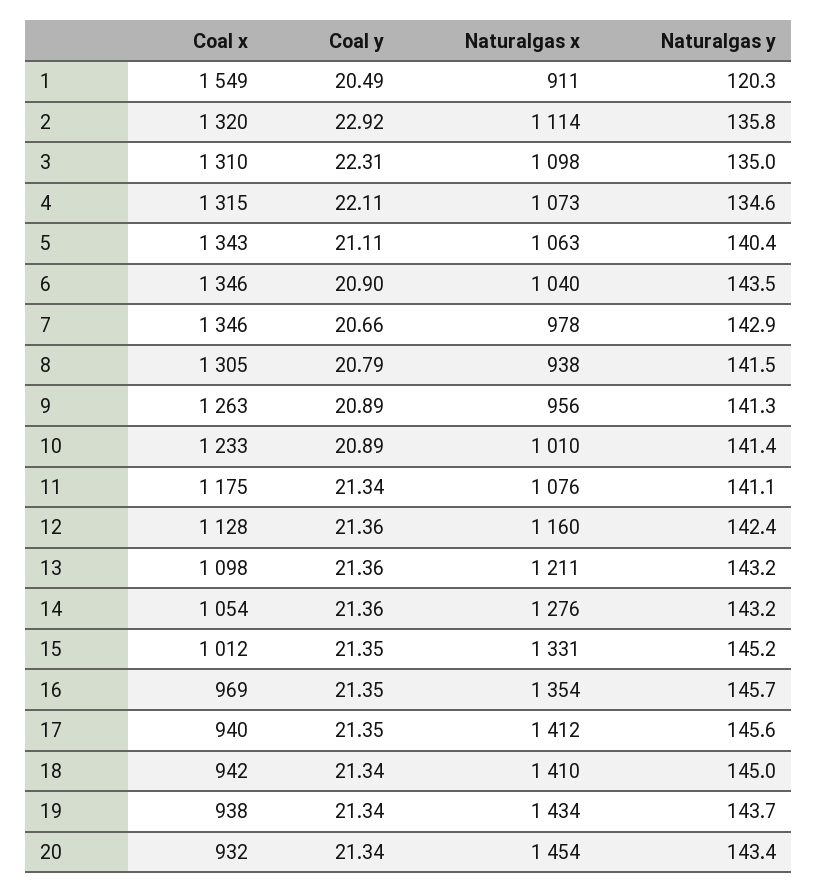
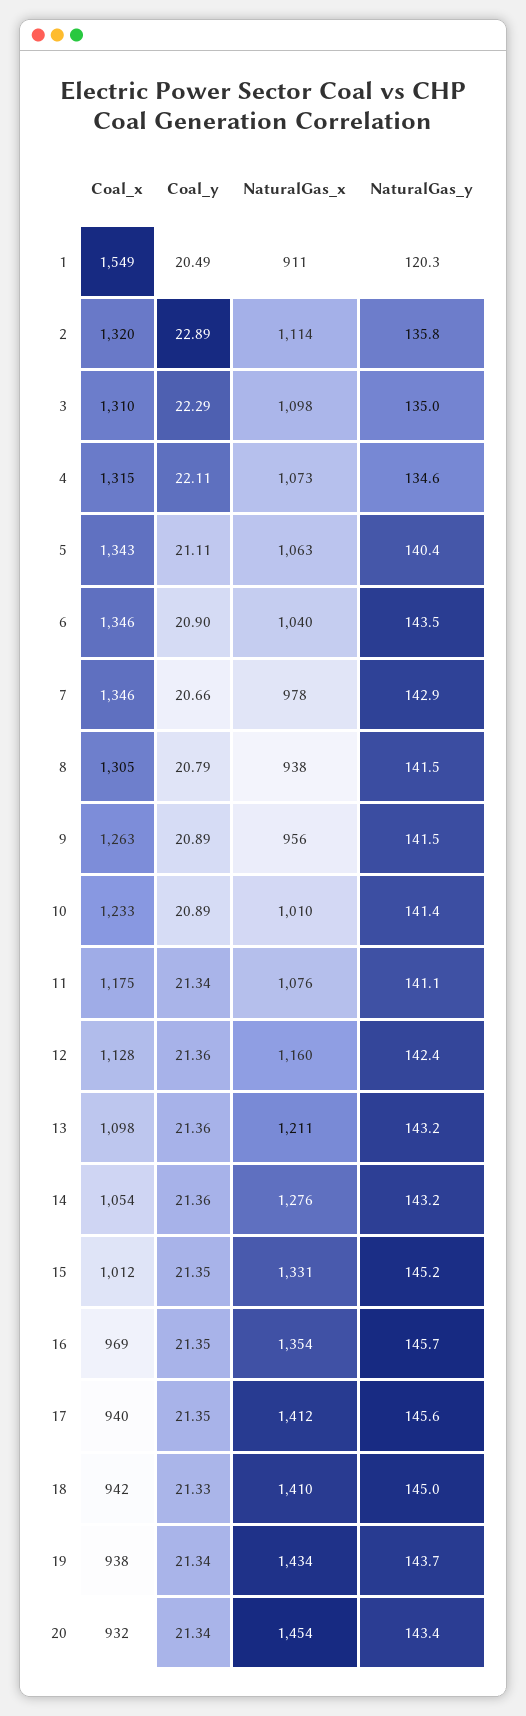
  {
    "Coal x": {
      "1": 1549,
      "2": 1320,
      "3": 1310,
      "4": 1315,
      "5": 1343,
      "6": 1346,
      "7": 1346,
      "8": 1305,
      "9": 1263,
      "10": 1233,
      "11": 1175,
      "12": 1128,
      "13": 1098,
      "14": 1054,
      "15": 1012,
      "16": 969,
      "17": 940,
      "18": 942,
      "19": 938,
      "20": 932
    },
    "Coal y": {
      "1": 20.49,
-     "2": 22.92,
+     "2": 22.89,
-     "3": 22.31,
+     "3": 22.29,
      "4": 22.11,
      "5": 21.11,
      "6": 20.9,
      "7": 20.66,
      "8": 20.79,
      "9": 20.89,
      "10": 20.89,
      "11": 21.34,
      "12": 21.36,
      "13": 21.36,
      "14": 21.36,
      "15": 21.35,
      "16": 21.35,
      "17": 21.35,
-     "18": 21.34,
+     "18": 21.33,
      "19": 21.34,
      "20": 21.34
    },
    "Naturalgas x": {
      "1": 911,
      "2": 1114,
      "3": 1098,
      "4": 1073,
      "5": 1063,
      "6": 1040,
      "7": 978,
      "8": 938,
      "9": 956,
      "10": 1010,
      "11": 1076,
      "12": 1160,
      "13": 1211,
      "14": 1276,
      "15": 1331,
      "16": 1354,
      "17": 1412,
      "18": 1410,
      "19": 1434,
      "20": 1454
    },
    "Naturalgas y": {
      "1": 120.3,
      "2": 135.8,
      "3": 135,
      "4": 134.6,
      "5": 140.4,
      "6": 143.5,
      "7": 142.9,
      "8": 141.5,
-     "9": 141.3,
+     "9": 141.5,
      "10": 141.4,
      "11": 141.1,
      "12": 142.4,
      "13": 143.2,
      "14": 143.2,
      "15": 145.2,
      "16": 145.7,
      "17": 145.6,
      "18": 145,
      "19": 143.7,
      "20": 143.4
    }
  }

